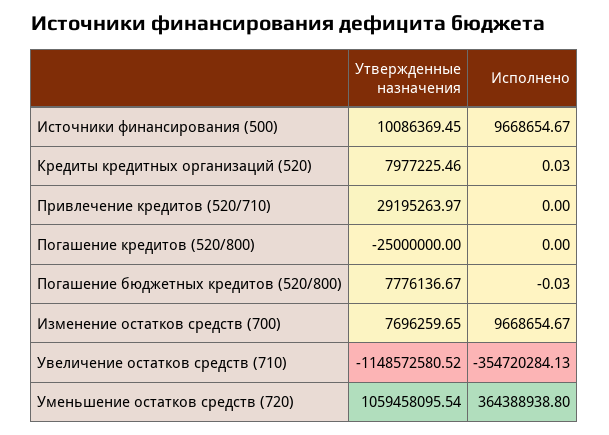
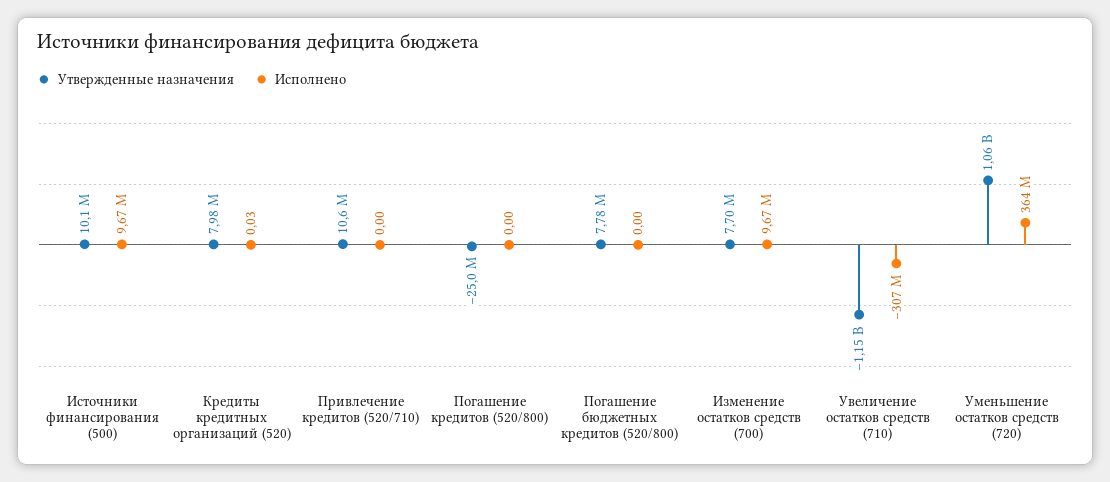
  {
    "Утвержденные назначения": {
      "Источники финансирования (500)": 10086369.45,
      "Кредиты кредитных организаций (520)": 7977225.46,
-     "Привлечение кредитов (520/710)": 29195263.97,
+     "Привлечение кредитов (520/710)": 10600000,
      "Погашение кредитов (520/800)": -25000000,
      "Погашение бюджетных кредитов (520/800)": 7776136.67,
      "Изменение остатков средств (700)": 7696259.65,
      "Увеличение остатков средств (710)": -1148572580.52,
      "Уменьшение остатков средств (720)": 1059458095.54
    },
    "Исполнено": {
      "Источники финансирования (500)": 9668654.67,
      "Кредиты кредитных организаций (520)": 0.03,
      "Привлечение кредитов (520/710)": 0,
      "Погашение кредитов (520/800)": 0,
-     "Погашение бюджетных кредитов (520/800)": -0.03,
+     "Погашение бюджетных кредитов (520/800)": 0,
      "Изменение остатков средств (700)": 9668654.67,
-     "Увеличение остатков средств (710)": -354720284.13,
+     "Увеличение остатков средств (710)": -307000000,
      "Уменьшение остатков средств (720)": 364388938.8
    }
  }

